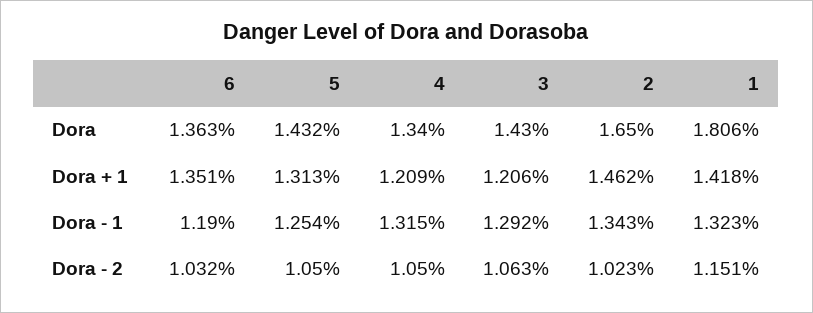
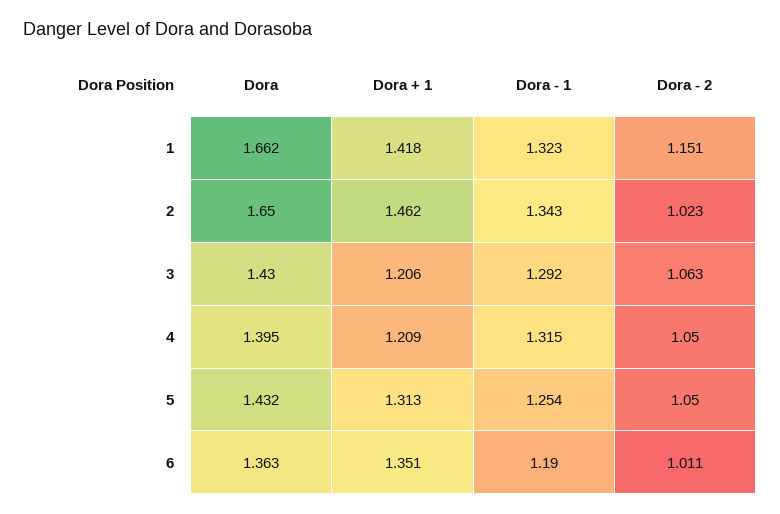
  {
    "6": {
      "Dora": 1.363,
      "Dora + 1": 1.351,
      "Dora - 1": 1.19,
-     "Dora - 2": 1.032
+     "Dora - 2": 1.011
    },
    "5": {
      "Dora": 1.432,
      "Dora + 1": 1.313,
      "Dora - 1": 1.254,
      "Dora - 2": 1.05
    },
    "4": {
-     "Dora": 1.34,
+     "Dora": 1.395,
      "Dora + 1": 1.209,
      "Dora - 1": 1.315,
      "Dora - 2": 1.05
    },
    "3": {
      "Dora": 1.43,
      "Dora + 1": 1.206,
      "Dora - 1": 1.292,
      "Dora - 2": 1.063
    },
    "2": {
      "Dora": 1.65,
      "Dora + 1": 1.462,
      "Dora - 1": 1.343,
      "Dora - 2": 1.023
    },
    "1": {
-     "Dora": 1.806,
+     "Dora": 1.662,
      "Dora + 1": 1.418,
      "Dora - 1": 1.323,
      "Dora - 2": 1.151
    }
  }

